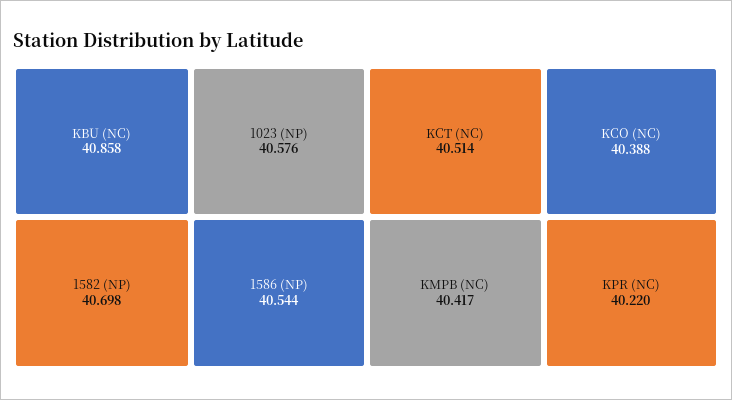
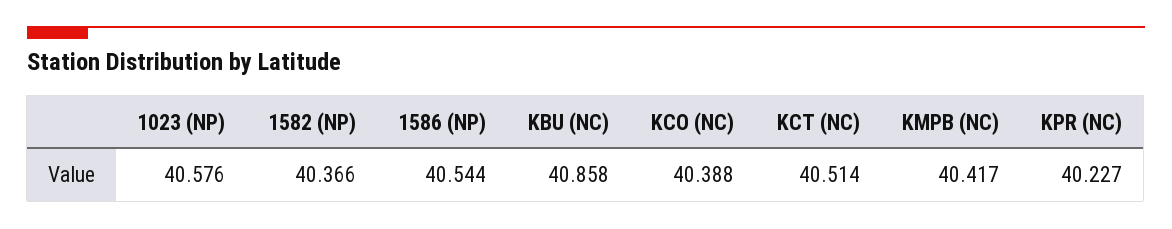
  {
    "KBU (NC)": 40.858,
-   "1582 (NP)": 40.698,
+   "1582 (NP)": 40.366,
    "1023 (NP)": 40.576,
    "1586 (NP)": 40.544,
    "KCT (NC)": 40.514,
    "KMPB (NC)": 40.417,
    "KCO (NC)": 40.388,
-   "KPR (NC)": 40.22
+   "KPR (NC)": 40.227
  }

